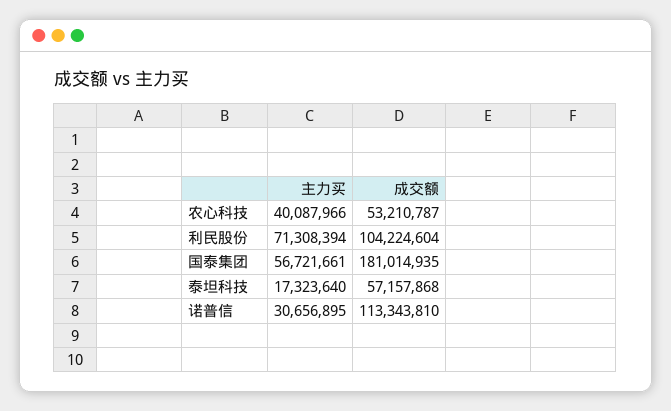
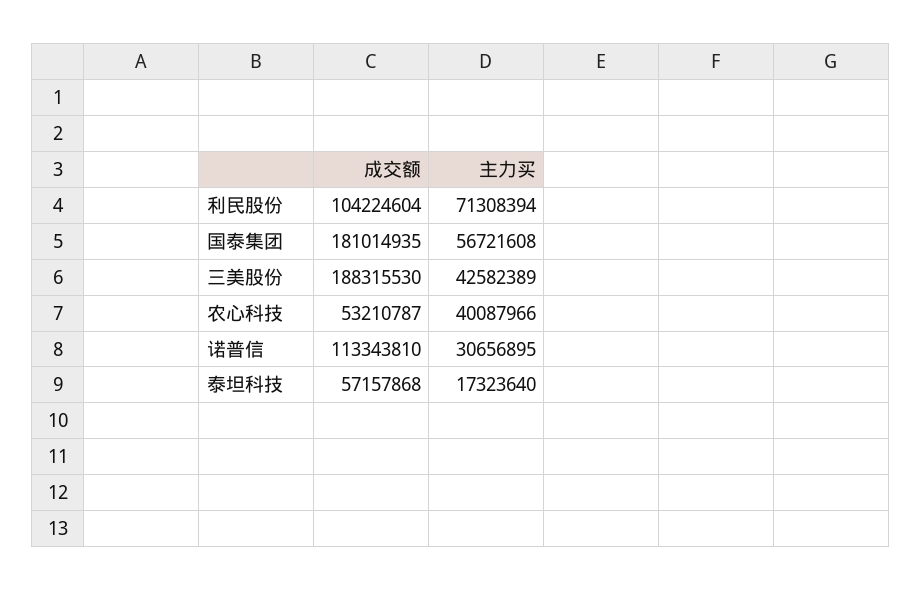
  {
    "主力买": {
      "农心科技": 40087966,
      "利民股份": 71308394,
-     "国泰集团": 56721661,
+     "国泰集团": 56721608,
      "泰坦科技": 17323640,
-     "诺普信": 30656895
+     "诺普信": 30656895,
+     "三美股份": 42582389
    },
    "成交额": {
      "农心科技": 53210787,
      "利民股份": 104224604,
      "国泰集团": 181014935,
      "泰坦科技": 57157868,
-     "诺普信": 113343810
+     "诺普信": 113343810,
+     "三美股份": 188315530
    }
  }

